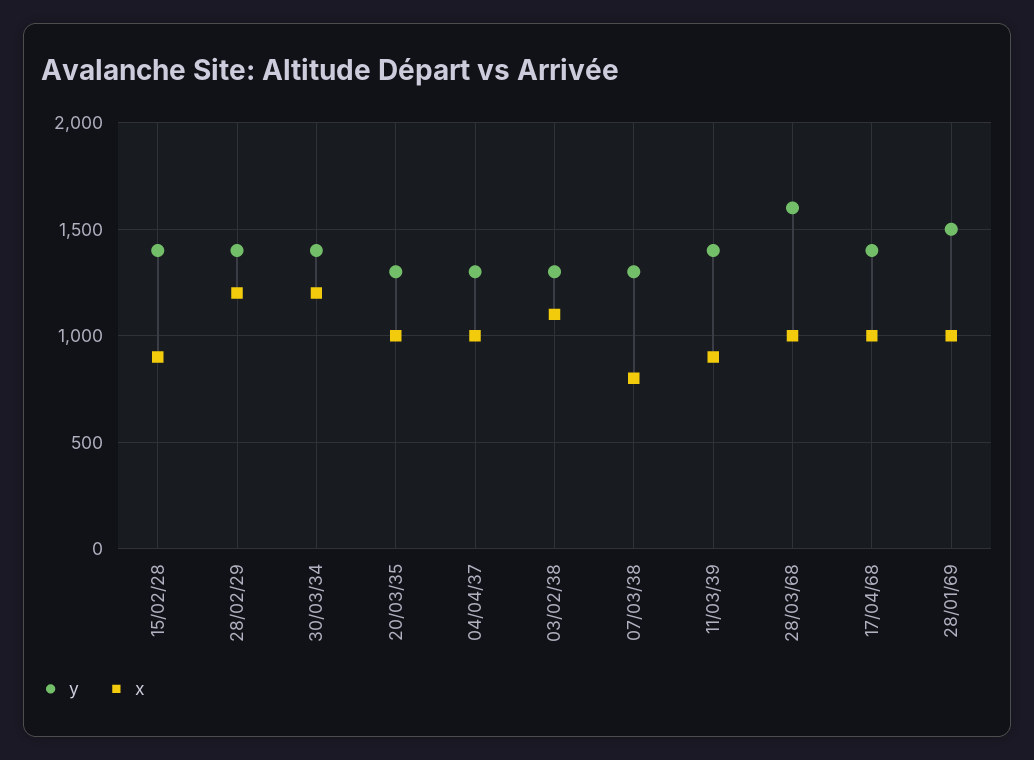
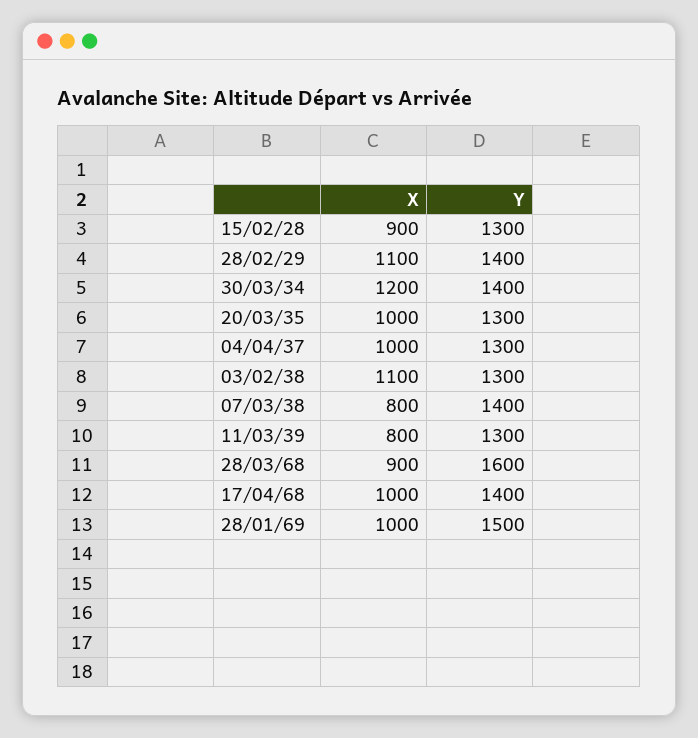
  {
    "y": {
-     "15/02/28": 1400,
+     "15/02/28": 1300,
      "28/02/29": 1400,
      "30/03/34": 1400,
      "20/03/35": 1300,
      "04/04/37": 1300,
      "03/02/38": 1300,
-     "07/03/38": 1300,
+     "07/03/38": 1400,
-     "11/03/39": 1400,
+     "11/03/39": 1300,
      "28/03/68": 1600,
      "17/04/68": 1400,
      "28/01/69": 1500
    },
    "x": {
      "15/02/28": 900,
-     "28/02/29": 1200,
+     "28/02/29": 1100,
      "30/03/34": 1200,
      "20/03/35": 1000,
      "04/04/37": 1000,
      "03/02/38": 1100,
      "07/03/38": 800,
-     "11/03/39": 900,
+     "11/03/39": 800,
-     "28/03/68": 1000,
+     "28/03/68": 900,
      "17/04/68": 1000,
      "28/01/69": 1000
    }
  }

